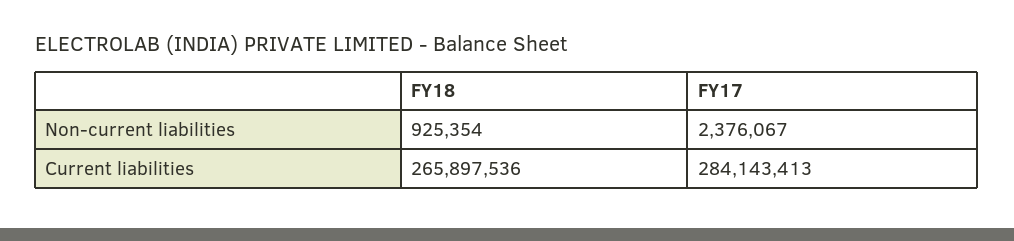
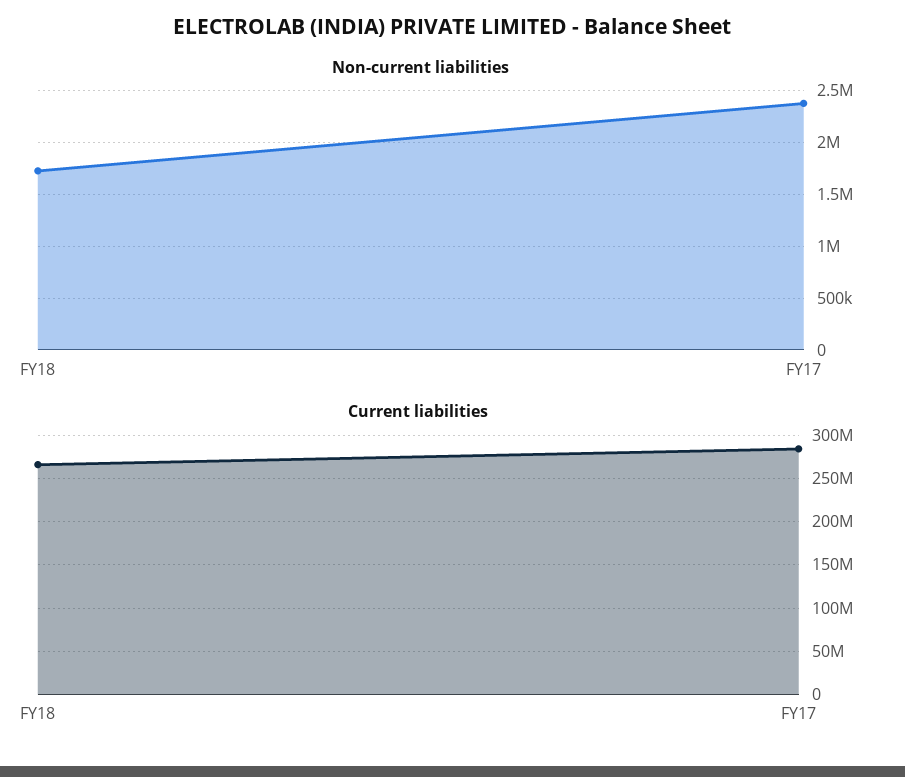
  {
    "Non-current liabilities": {
-     "FY18": 925354,
+     "FY18": 1700000,
      "FY17": 2376067
    },
    "Current liabilities": {
      "FY18": 265897536,
      "FY17": 284143413
    }
  }

